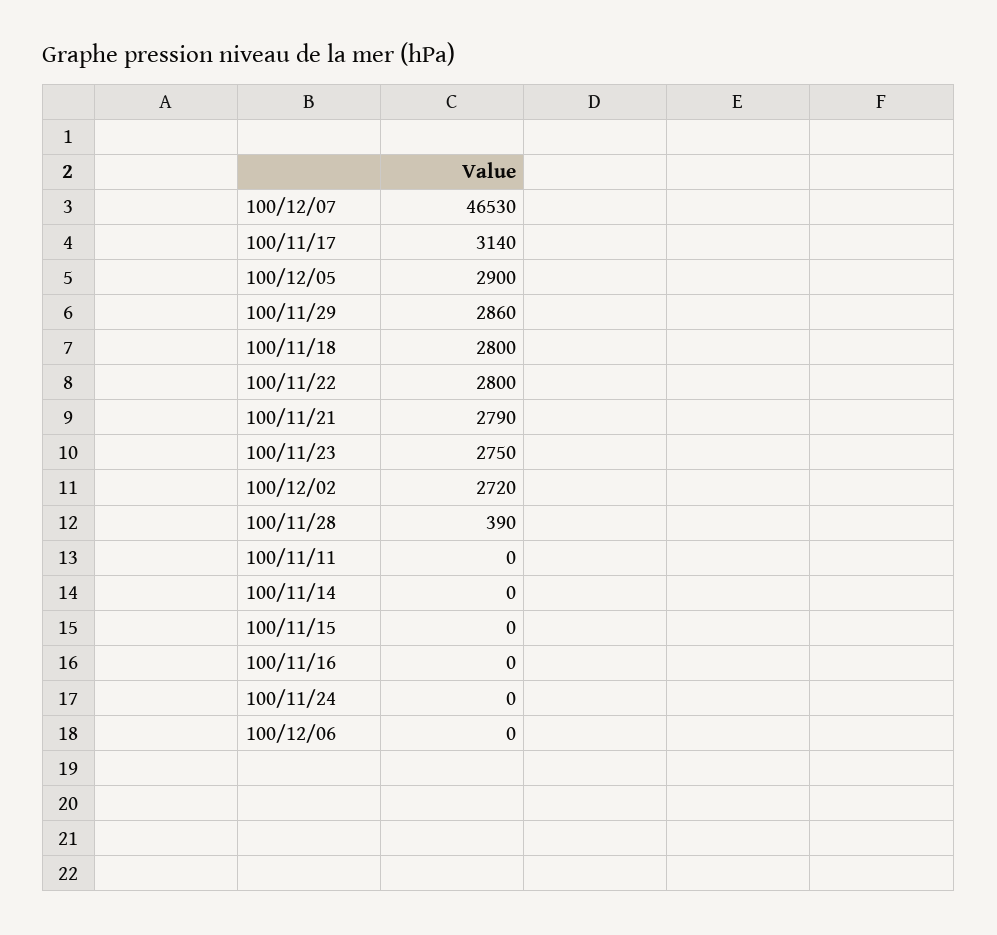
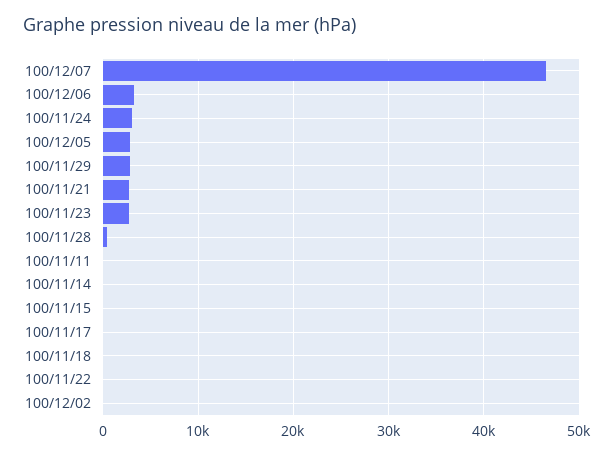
  {
    "100/12/07": 46530,
-   "100/11/17": 3140,
+   "100/11/17": 0,
    "100/12/05": 2900,
    "100/11/29": 2860,
-   "100/11/18": 2800,
+   "100/11/18": 0,
-   "100/11/22": 2800,
+   "100/11/22": 0,
    "100/11/21": 2790,
    "100/11/23": 2750,
-   "100/12/02": 2720,
+   "100/12/02": 0,
    "100/11/28": 390,
    "100/11/11": 0,
    "100/11/14": 0,
    "100/11/15": 0,
-   "100/11/16": 0,
-   "100/11/24": 0,
+   "100/11/24": 3000,
-   "100/12/06": 0
+   "100/12/06": 3000
  }

